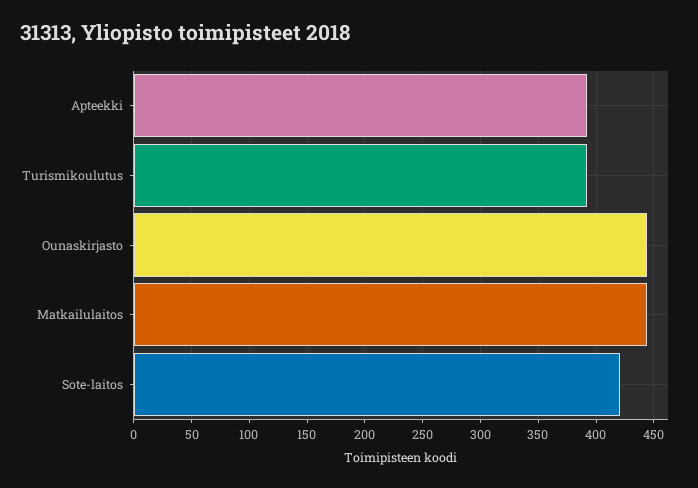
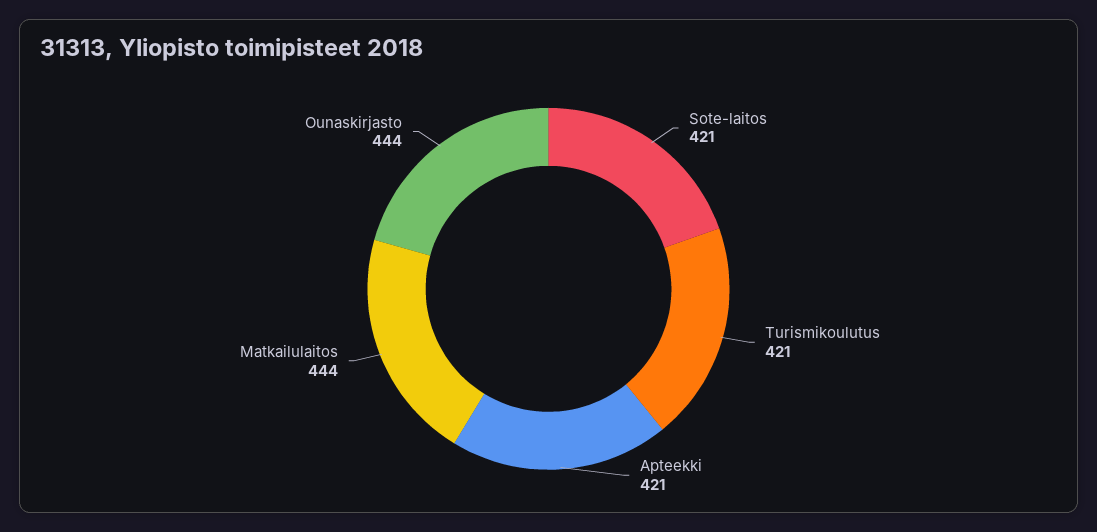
  {
-   "Apteekki": 390,
+   "Apteekki": 421,
-   "Turismikoulutus": 390,
+   "Turismikoulutus": 421,
    "Ounaskirjasto": 444,
    "Matkailulaitos": 444,
    "Sote-laitos": 421
  }

